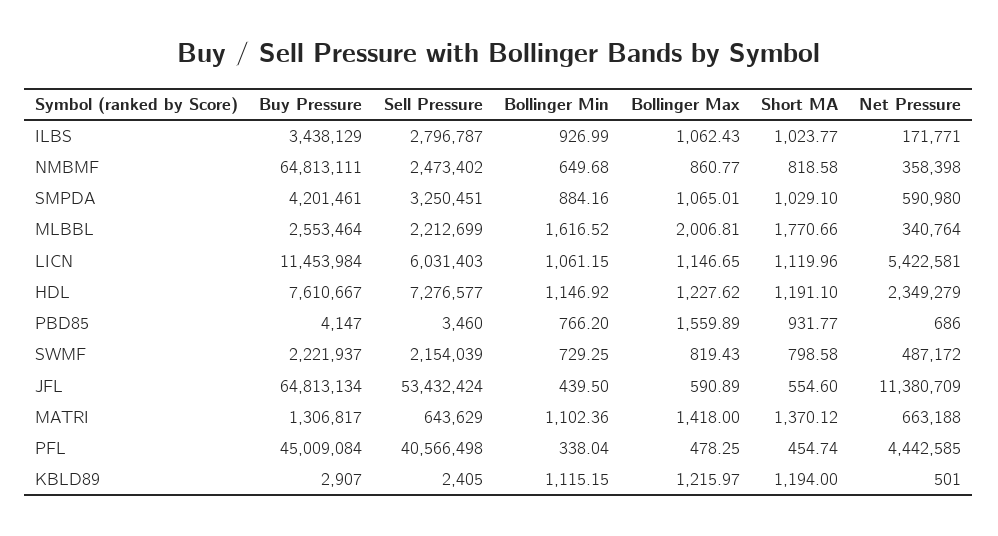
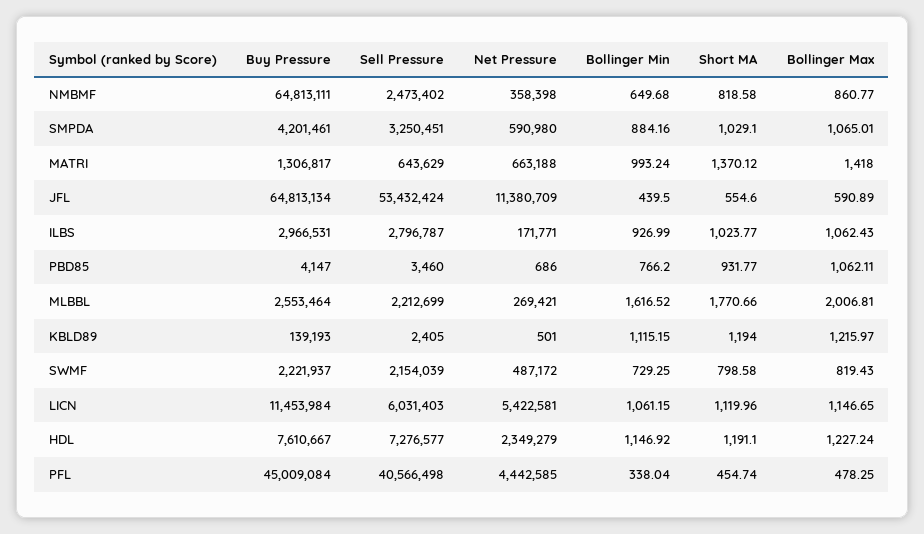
  {
    "Buy Pressure": {
-     "ILBS": 3438129,
+     "ILBS": 2966531,
      "NMBMF": 64813111,
      "SMPDA": 4201461,
      "MLBBL": 2553464,
      "LICN": 11453984,
      "HDL": 7610667,
      "PBD85": 4147,
      "SWMF": 2221937,
      "JFL": 64813134,
      "MATRI": 1306817,
      "PFL": 45009084,
-     "KBLD89": 2907
+     "KBLD89": 139193
    },
    "Sell Pressure": {
      "ILBS": 2796787,
      "NMBMF": 2473402,
      "SMPDA": 3250451,
      "MLBBL": 2212699,
      "LICN": 6031403,
      "HDL": 7276577,
      "PBD85": 3460,
      "SWMF": 2154039,
      "JFL": 53432424,
      "MATRI": 643629,
      "PFL": 40566498,
      "KBLD89": 2405
    },
    "Bollinger Min": {
      "ILBS": 926.99,
      "NMBMF": 649.68,
      "SMPDA": 884.16,
      "MLBBL": 1616.52,
      "LICN": 1061.15,
      "HDL": 1146.92,
      "PBD85": 766.2,
      "SWMF": 729.25,
      "JFL": 439.5,
-     "MATRI": 1102.36,
+     "MATRI": 993.24,
      "PFL": 338.04,
      "KBLD89": 1115.15
    },
    "Bollinger Max": {
      "ILBS": 1062.43,
      "NMBMF": 860.77,
      "SMPDA": 1065.01,
      "MLBBL": 2006.81,
      "LICN": 1146.65,
-     "HDL": 1227.62,
+     "HDL": 1227.24,
-     "PBD85": 1559.89,
+     "PBD85": 1062.11,
      "SWMF": 819.43,
      "JFL": 590.89,
      "MATRI": 1418,
      "PFL": 478.25,
      "KBLD89": 1215.97
    },
    "Short MA": {
      "ILBS": 1023.77,
      "NMBMF": 818.58,
      "SMPDA": 1029.1,
      "MLBBL": 1770.66,
      "LICN": 1119.96,
      "HDL": 1191.1,
      "PBD85": 931.77,
      "SWMF": 798.58,
      "JFL": 554.6,
      "MATRI": 1370.12,
      "PFL": 454.74,
      "KBLD89": 1194
    },
    "Net Pressure": {
      "ILBS": 171771,
      "NMBMF": 358398,
      "SMPDA": 590980,
-     "MLBBL": 340764,
+     "MLBBL": 269421,
      "LICN": 5422581,
      "HDL": 2349279,
      "PBD85": 686,
      "SWMF": 487172,
      "JFL": 11380709,
      "MATRI": 663188,
      "PFL": 4442585,
      "KBLD89": 501
    }
  }

